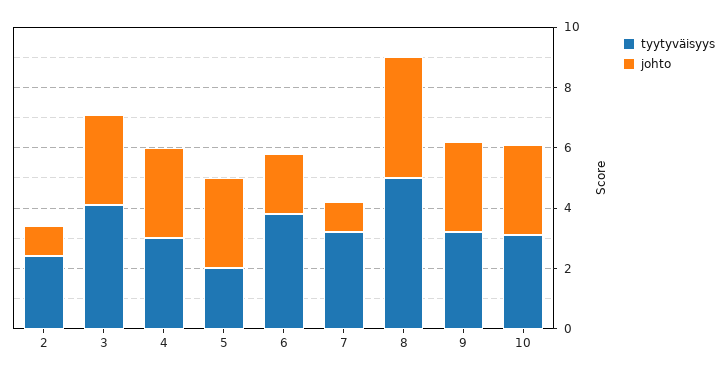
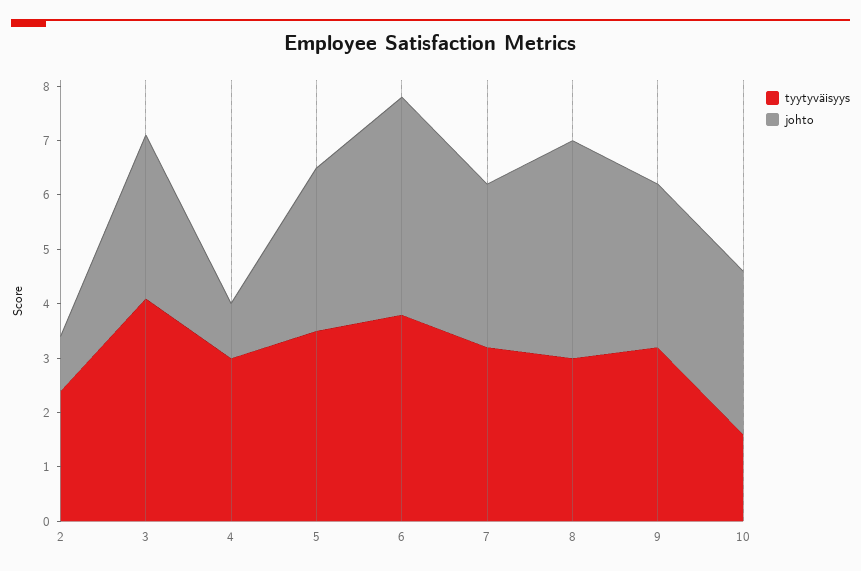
  {
    "tyytyväisyys": {
      "2": 2.5,
      "3": 4,
      "4": 3,
-     "5": 2,
+     "5": 3.5,
      "6": 4,
      "7": 3,
-     "8": 5,
+     "8": 3,
      "9": 3,
-     "10": 3
+     "10": 1.5
    },
    "johto": {
      "2": 1,
      "3": 3,
-     "4": 3,
+     "4": 1,
      "5": 3,
-     "6": 2,
+     "6": 4,
-     "7": 1,
+     "7": 3,
      "8": 4,
      "9": 3,
      "10": 3
    }
  }

